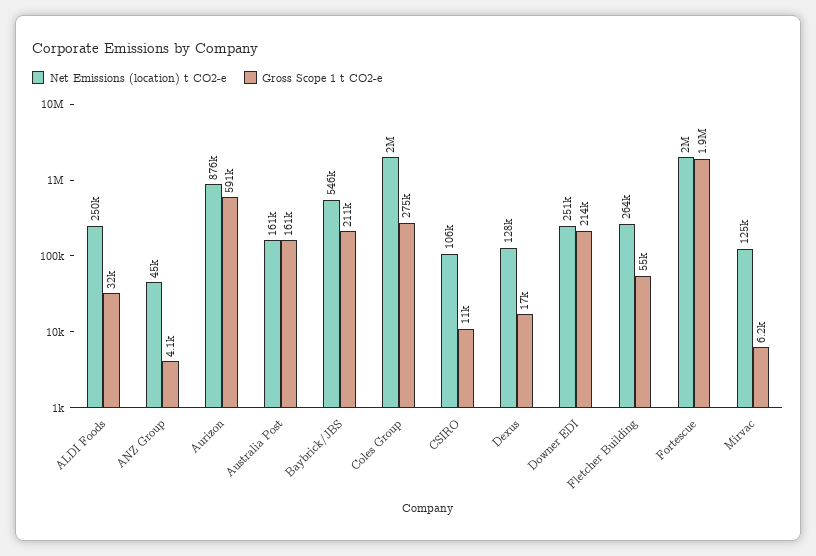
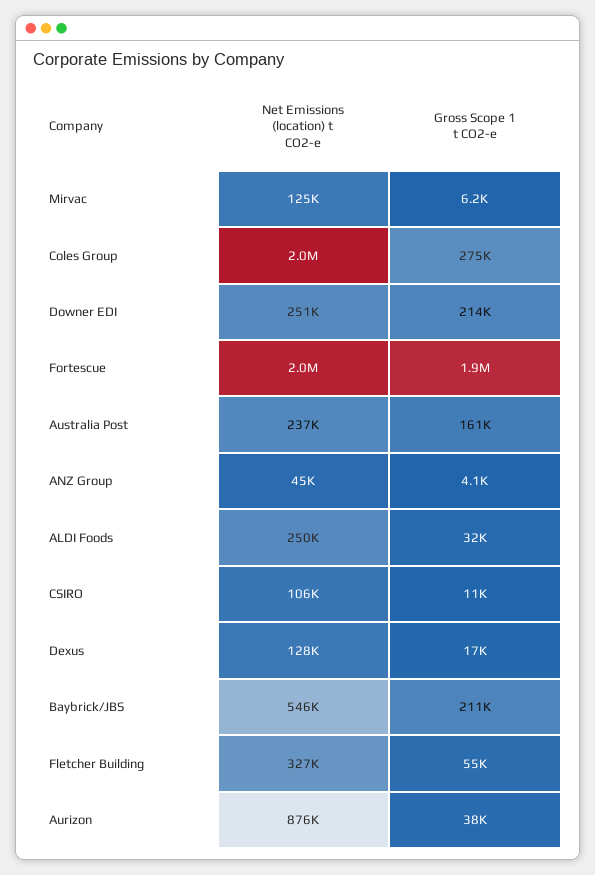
  {
    "Net Emissions (location) t CO2-e": {
      "ALDI Foods": 250000,
      "ANZ Group": 45000,
      "Aurizon": 876000,
-     "Australia Post": 161000,
+     "Australia Post": 237000,
      "Baybrick/JBS": 546000,
      "Coles Group": 2000000,
      "CSIRO": 106000,
      "Dexus": 128000,
      "Downer EDI": 251000,
-     "Fletcher Building": 264000,
+     "Fletcher Building": 327000,
      "Fortescue": 2000000,
      "Mirvac": 125000
    },
    "Gross Scope 1 t CO2-e": {
      "ALDI Foods": 32000,
      "ANZ Group": 4100,
-     "Aurizon": 591000,
+     "Aurizon": 38000,
      "Australia Post": 161000,
      "Baybrick/JBS": 211000,
      "Coles Group": 275000,
      "CSIRO": 11000,
      "Dexus": 17000,
      "Downer EDI": 214000,
      "Fletcher Building": 55000,
      "Fortescue": 1900000,
      "Mirvac": 6200
    }
  }

